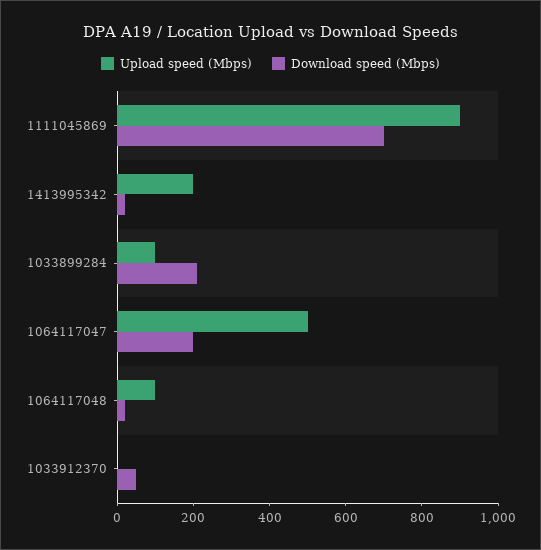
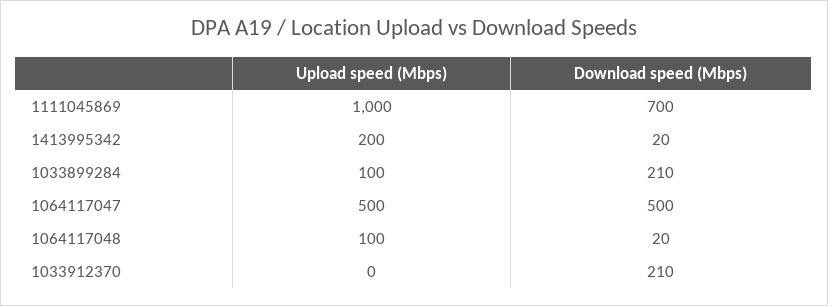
  {
    "Upload speed (Mbps)": {
-     "1111045869": 900,
+     "1111045869": 1000,
      "1413995342": 200,
      "1033899284": 100,
      "1064117047": 500,
      "1064117048": 100,
      "1033912370": 0
    },
    "Download speed (Mbps)": {
      "1111045869": 700,
      "1413995342": 20,
      "1033899284": 210,
-     "1064117047": 200,
+     "1064117047": 500,
      "1064117048": 20,
-     "1033912370": 50
+     "1033912370": 210
    }
  }

